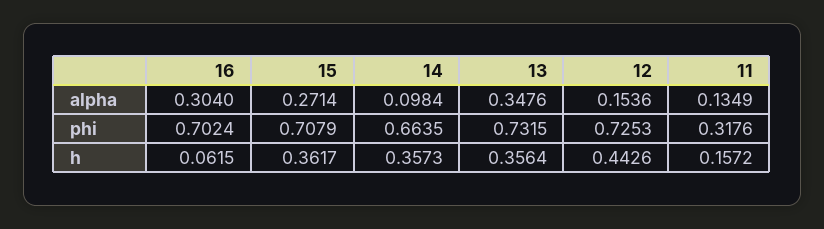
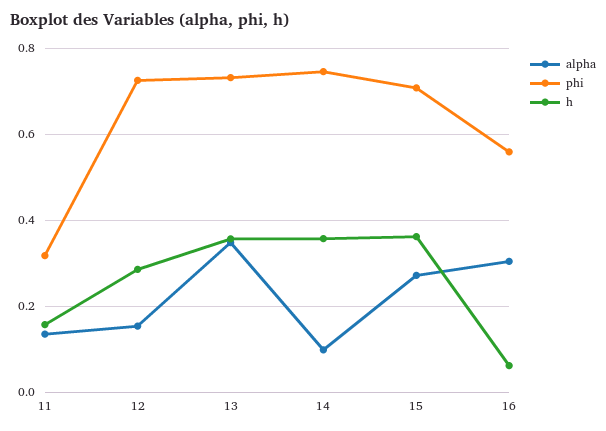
  {
    "alpha": {
      "16": 0.304,
      "15": 0.2714,
      "14": 0.0984,
      "13": 0.3476,
      "12": 0.1536,
      "11": 0.1349
    },
    "phi": {
-     "16": 0.7024,
+     "16": 0.56,
      "15": 0.7079,
-     "14": 0.6635,
+     "14": 0.74,
      "13": 0.7315,
      "12": 0.7253,
      "11": 0.3176
    },
    "h": {
      "16": 0.0615,
      "15": 0.3617,
      "14": 0.3573,
      "13": 0.3564,
-     "12": 0.4426,
+     "12": 0.28,
      "11": 0.1572
    }
  }

